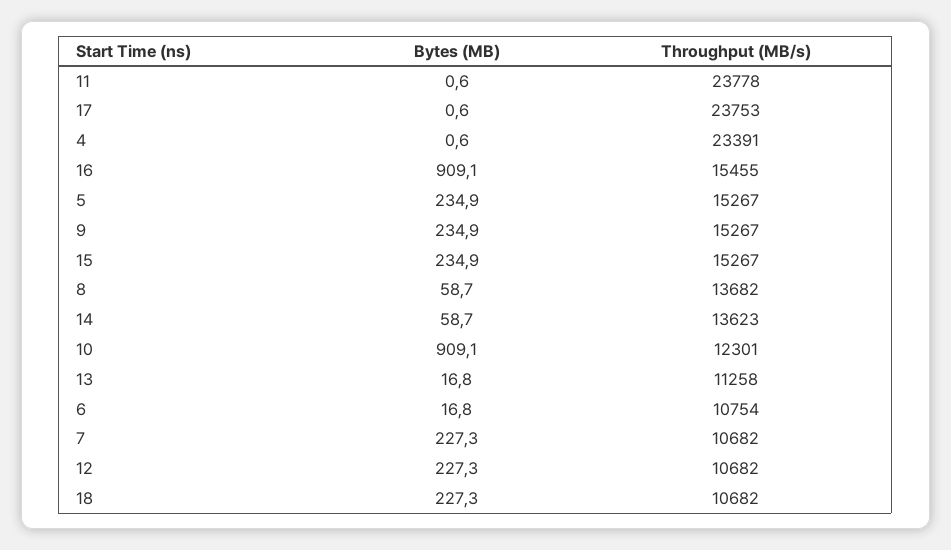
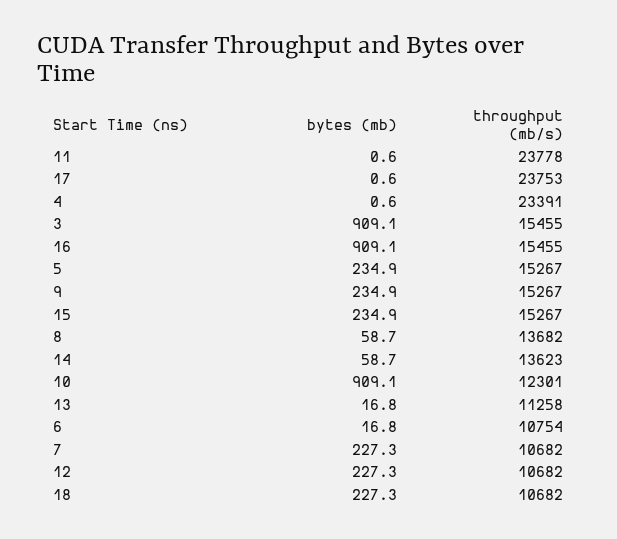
  {
    "Bytes (MB)": {
      "11": 0.6,
      "17": 0.6,
      "4": 0.6,
      "16": 909.1,
      "5": 234.9,
      "9": 234.9,
      "15": 234.9,
      "8": 58.7,
      "14": 58.7,
      "10": 909.1,
      "13": 16.8,
      "6": 16.8,
      "7": 227.3,
      "12": 227.3,
-     "18": 227.3
+     "18": 227.3,
+     "3": 909.1
    },
    "Throughput (MB/s)": {
      "11": 23778,
      "17": 23753,
      "4": 23391,
      "16": 15455,
      "5": 15267,
      "9": 15267,
      "15": 15267,
      "8": 13682,
      "14": 13623,
      "10": 12301,
      "13": 11258,
      "6": 10754,
      "7": 10682,
      "12": 10682,
-     "18": 10682
+     "18": 10682,
+     "3": 15455
    }
  }

